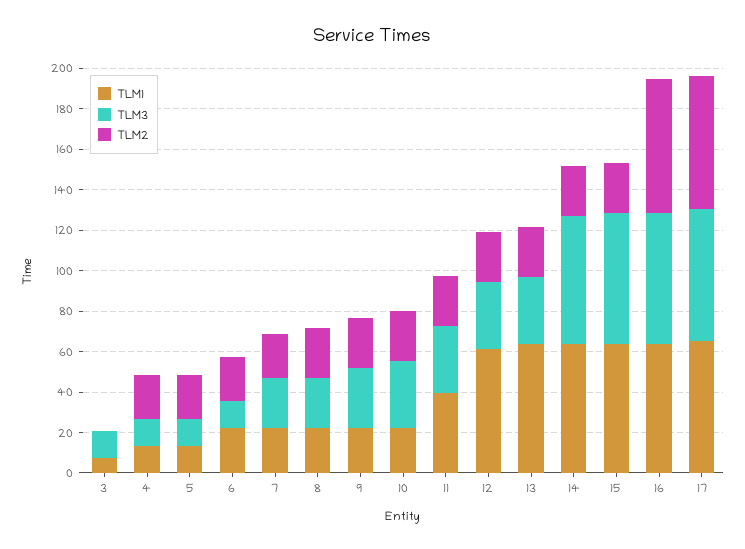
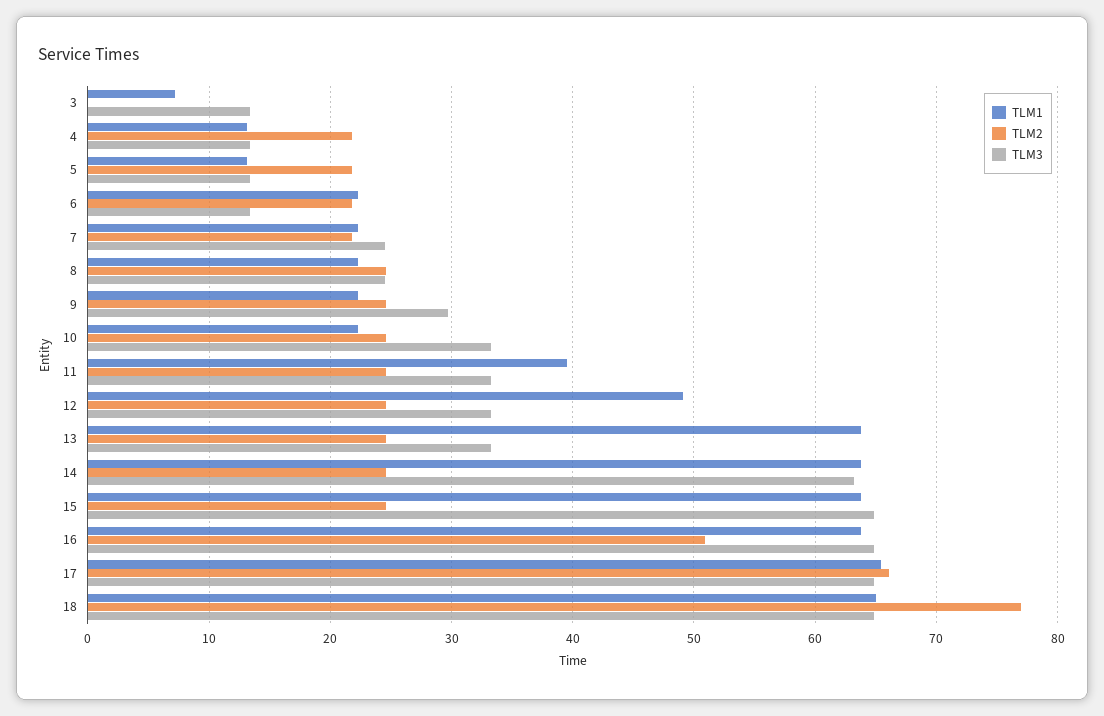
  {
    "TLM1": {
      "3": 7,
      "4": 13,
      "5": 13,
      "6": 22,
      "7": 22,
      "8": 22,
      "9": 22,
      "10": 22,
      "11": 40,
-     "12": 60,
+     "12": 49,
      "13": 64,
      "14": 64,
      "15": 64,
      "16": 64,
-     "17": 65
+     "17": 65,
+     "18": 65
    },
    "TLM3": {
      "3": 13,
      "4": 13,
      "5": 13,
      "6": 13,
      "7": 24,
      "8": 24,
      "9": 30,
      "10": 33,
      "11": 33,
      "12": 33,
      "13": 33,
      "14": 63,
      "15": 65,
      "16": 65,
-     "17": 65
+     "17": 65,
+     "18": 65
    },
    "TLM2": {
      "3": 0,
      "4": 22,
      "5": 22,
      "6": 22,
      "7": 22,
      "8": 25,
      "9": 25,
      "10": 25,
      "11": 25,
      "12": 25,
      "13": 25,
      "14": 25,
      "15": 25,
-     "16": 65,
+     "16": 51,
-     "17": 66
+     "17": 66,
+     "18": 77
    }
  }

